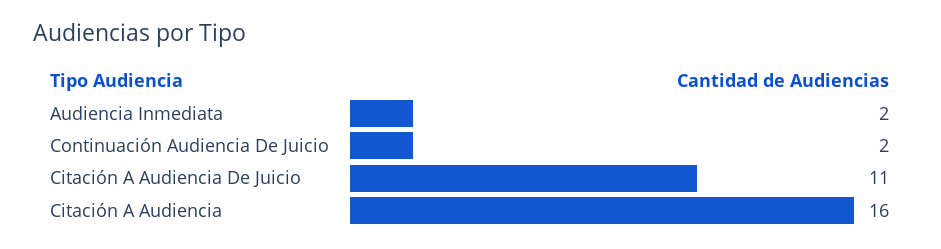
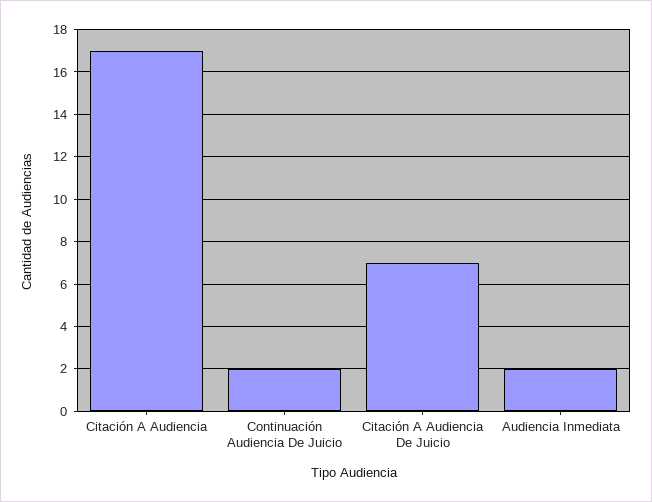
  {
    "Audiencia Inmediata": 2,
    "Continuación Audiencia De Juicio": 2,
-   "Citación A Audiencia De Juicio": 11,
+   "Citación A Audiencia De Juicio": 7,
-   "Citación A Audiencia": 16
+   "Citación A Audiencia": 17
  }

